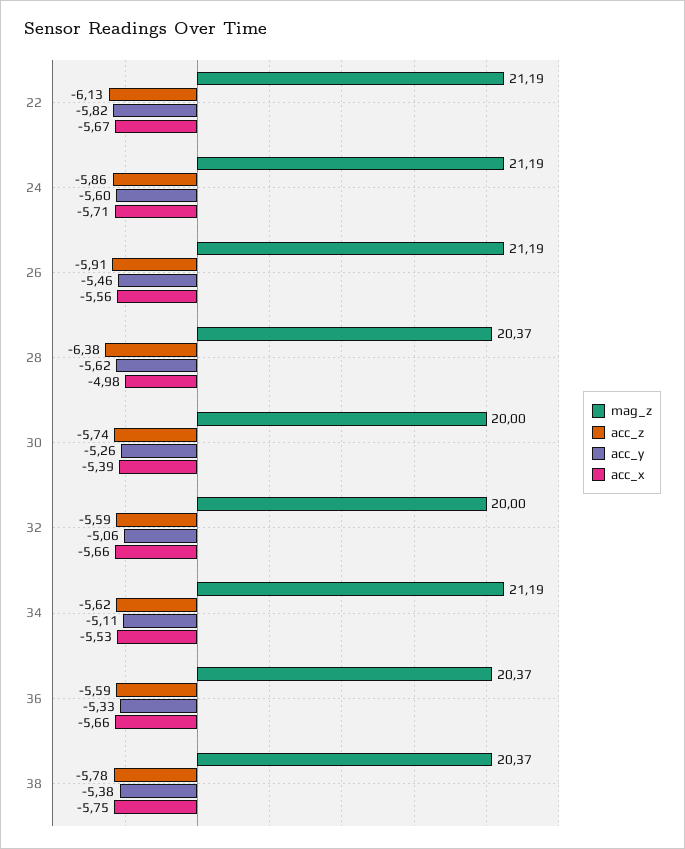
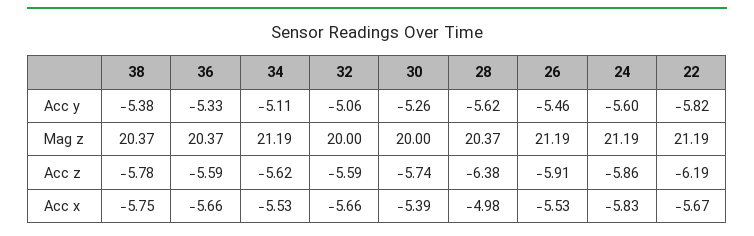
  {
    "mag_z": {
      "22": 21.19,
      "24": 21.19,
      "26": 21.19,
      "28": 20.37,
      "30": 20,
      "32": 20,
      "34": 21.19,
      "36": 20.37,
      "38": 20.37
    },
    "acc_z": {
-     "22": -6.13,
+     "22": -6.19,
      "24": -5.86,
      "26": -5.91,
      "28": -6.38,
      "30": -5.74,
      "32": -5.59,
      "34": -5.62,
      "36": -5.59,
      "38": -5.78
    },
    "acc_y": {
      "22": -5.82,
      "24": -5.6,
      "26": -5.46,
      "28": -5.62,
      "30": -5.26,
      "32": -5.06,
      "34": -5.11,
      "36": -5.33,
      "38": -5.38
    },
    "acc_x": {
      "22": -5.67,
-     "24": -5.71,
+     "24": -5.83,
-     "26": -5.56,
+     "26": -5.53,
      "28": -4.98,
      "30": -5.39,
      "32": -5.66,
      "34": -5.53,
      "36": -5.66,
      "38": -5.75
    }
  }

